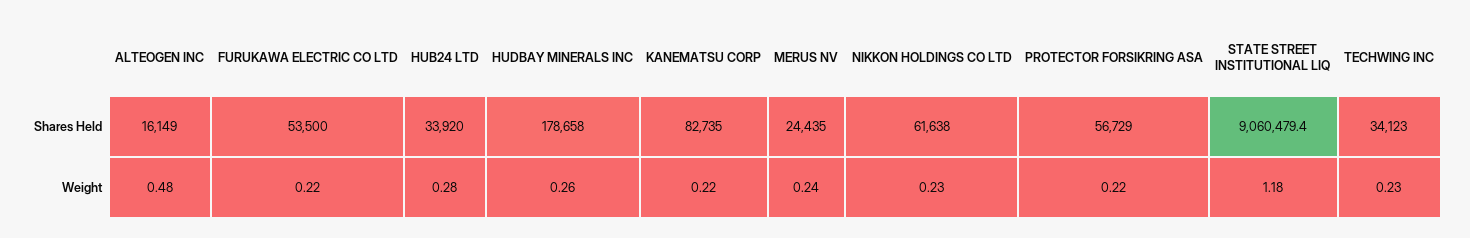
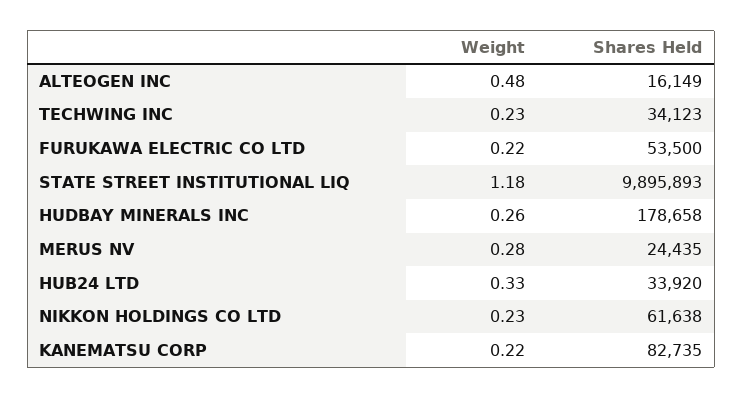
  {
    "ALTEOGEN INC": {
      "Shares Held": 16149,
      "Weight": 0.48
    },
    "FURUKAWA ELECTRIC CO LTD": {
      "Shares Held": 53500,
      "Weight": 0.22
    },
    "HUB24 LTD": {
      "Shares Held": 33920,
-     "Weight": 0.28
+     "Weight": 0.33
    },
    "HUDBAY MINERALS INC": {
      "Shares Held": 178658,
      "Weight": 0.26
    },
    "KANEMATSU CORP": {
      "Shares Held": 82735,
      "Weight": 0.22
    },
    "MERUS NV": {
      "Shares Held": 24435,
-     "Weight": 0.24
+     "Weight": 0.28
    },
    "NIKKON HOLDINGS CO LTD": {
      "Shares Held": 61638,
      "Weight": 0.23
    },
-   "PROTECTOR FORSIKRING ASA": {
-     "Shares Held": 56729,
-     "Weight": 0.22
-   },
    "STATE STREET INSTITUTIONAL LIQ": {
-     "Shares Held": 9060479.4,
+     "Shares Held": 9895893,
      "Weight": 1.18
    },
    "TECHWING INC": {
      "Shares Held": 34123,
      "Weight": 0.23
    }
  }

